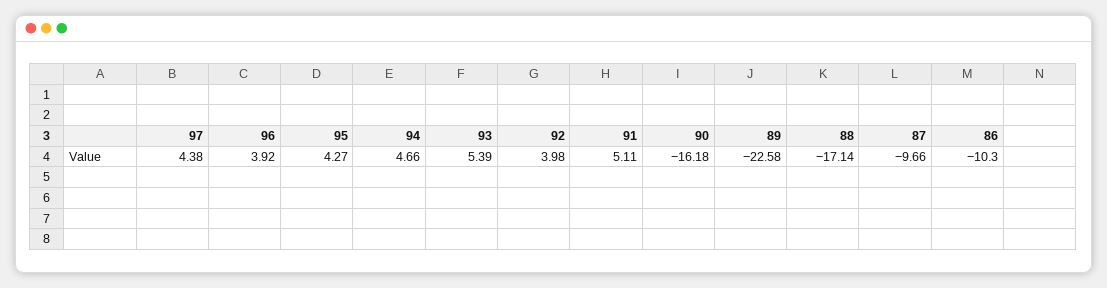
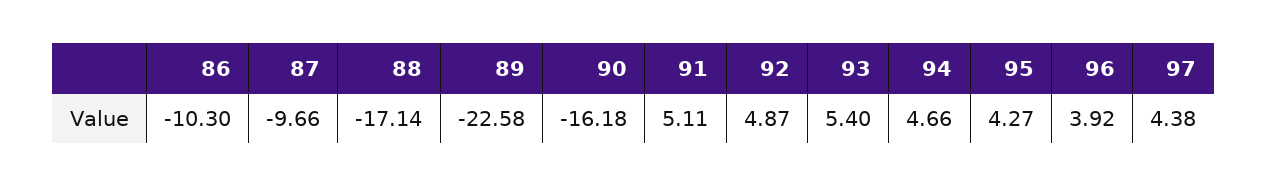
  {
    "97": 4.38,
    "96": 3.92,
    "95": 4.27,
    "94": 4.66,
-   "93": 5.39,
+   "93": 5.4,
-   "92": 3.98,
+   "92": 4.87,
    "91": 5.11,
    "90": -16.18,
    "89": -22.58,
    "88": -17.14,
    "87": -9.66,
    "86": -10.3
  }

